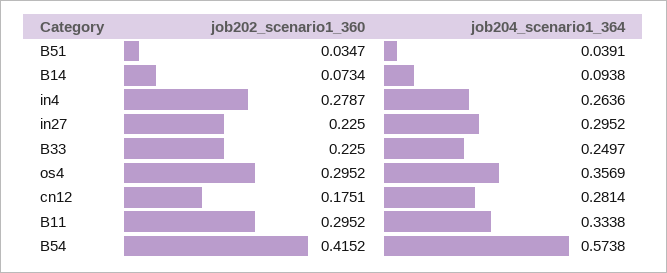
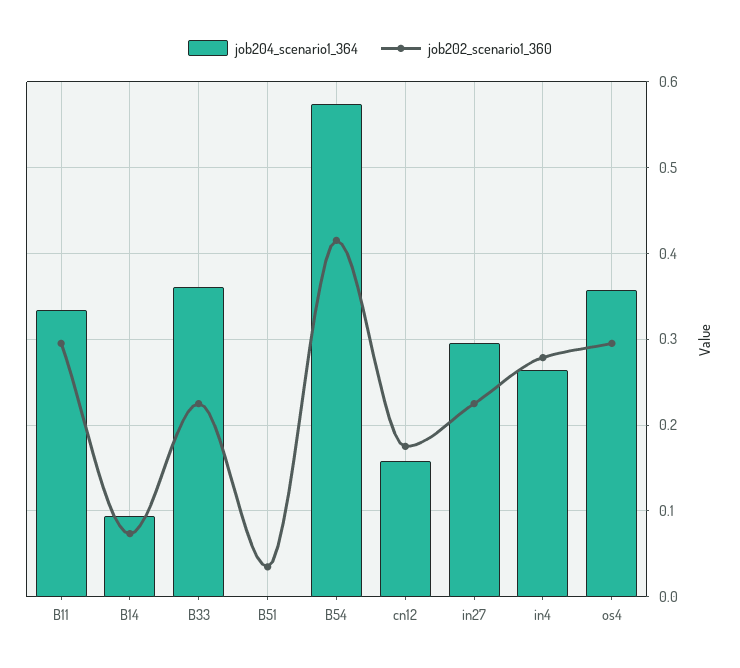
  {
    "job202_scenario1_360": {
      "B51": 0.0347,
      "B14": 0.0734,
      "in4": 0.2787,
      "in27": 0.225,
      "B33": 0.225,
      "os4": 0.2952,
      "cn12": 0.1751,
      "B11": 0.2952,
      "B54": 0.4152
    },
    "job204_scenario1_364": {
-     "B51": 0.0391,
+     "B51": 0,
      "B14": 0.0938,
      "in4": 0.2636,
      "in27": 0.2952,
-     "B33": 0.2497,
+     "B33": 0.36,
      "os4": 0.3569,
-     "cn12": 0.2814,
+     "cn12": 0.16,
      "B11": 0.3338,
      "B54": 0.5738
    }
  }

